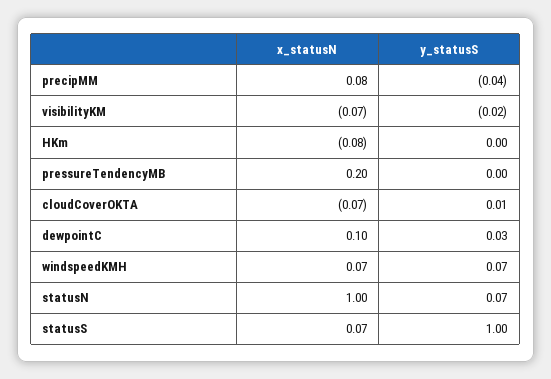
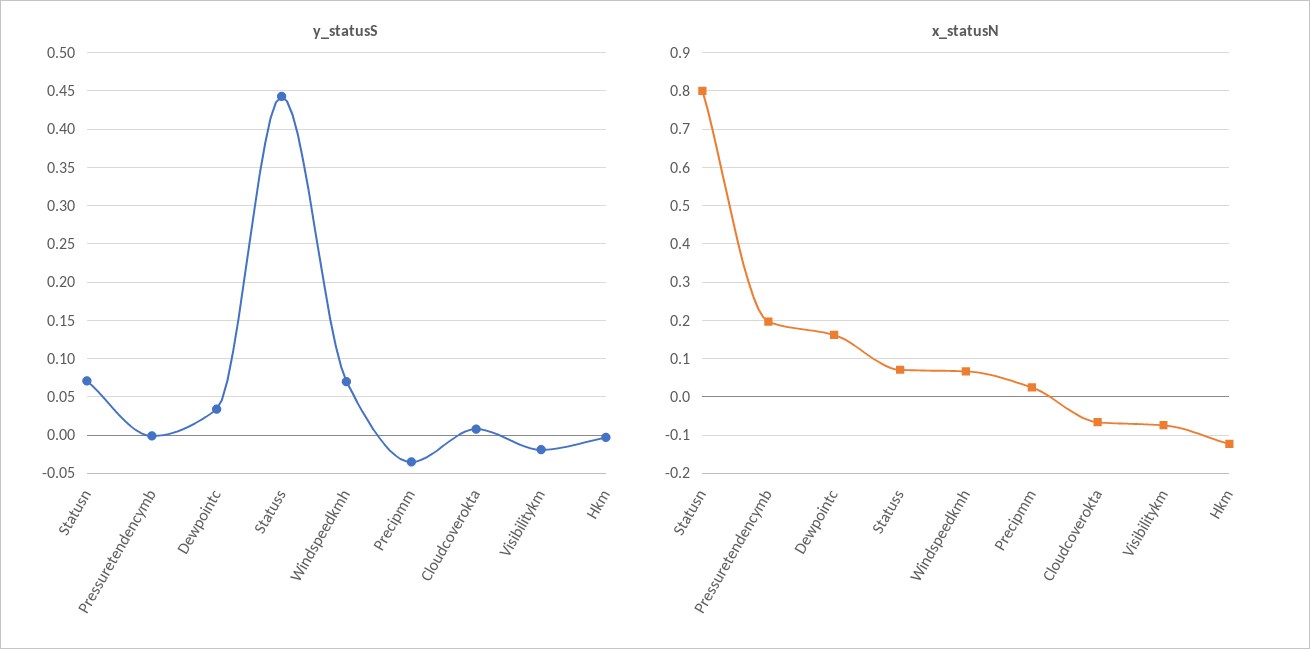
  {
    "x_statusN": {
-     "precipMM": 0.08,
+     "precipMM": 0.02,
      "visibilityKM": -0.07,
-     "HKm": -0.08,
+     "HKm": -0.12,
      "pressureTendencyMB": 0.2,
      "cloudCoverOKTA": -0.07,
-     "dewpointC": 0.1,
+     "dewpointC": 0.16,
      "windspeedKMH": 0.07,
-     "statusN": 1,
+     "statusN": 0.8,
      "statusS": 0.07
    },
    "y_statusS": {
      "precipMM": -0.04,
      "visibilityKM": -0.02,
      "HKm": 0,
      "pressureTendencyMB": 0,
      "cloudCoverOKTA": 0.01,
      "dewpointC": 0.03,
      "windspeedKMH": 0.07,
      "statusN": 0.07,
-     "statusS": 1
+     "statusS": 0.44
    }
  }

